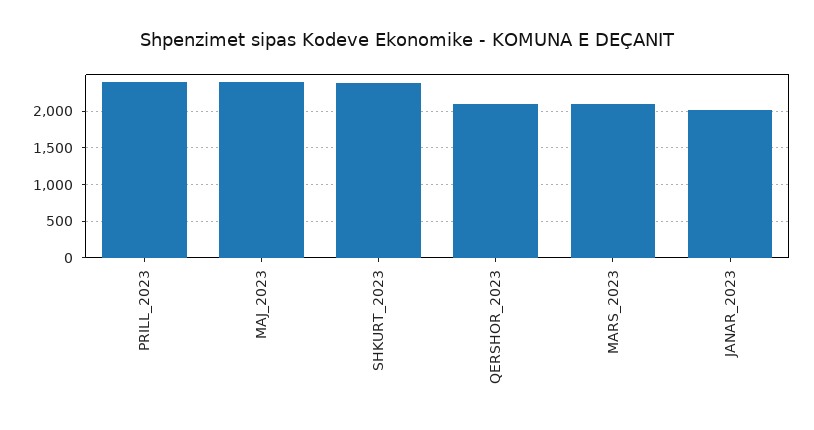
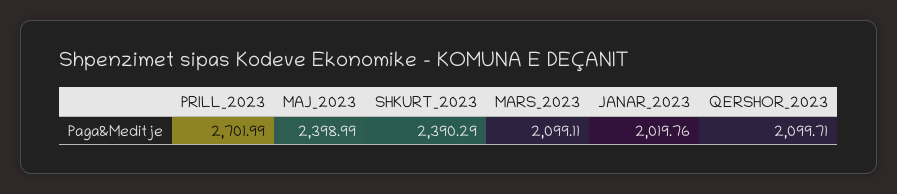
  {
-   "PRILL_2023": 2400,
+   "PRILL_2023": 2701.99,
    "MAJ_2023": 2398.99,
    "SHKURT_2023": 2390.29,
    "QERSHOR_2023": 2099.71,
    "MARS_2023": 2099.11,
    "JANAR_2023": 2019.76
  }

